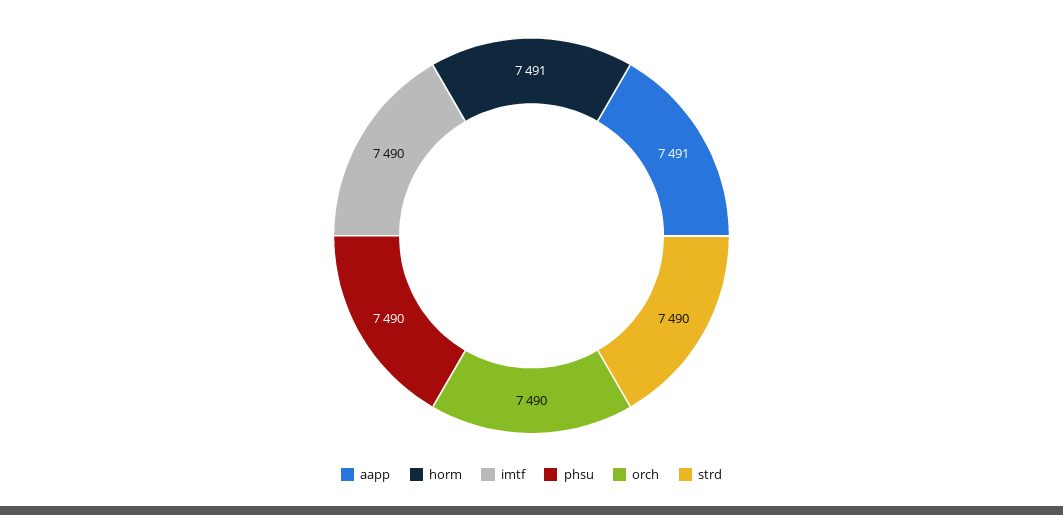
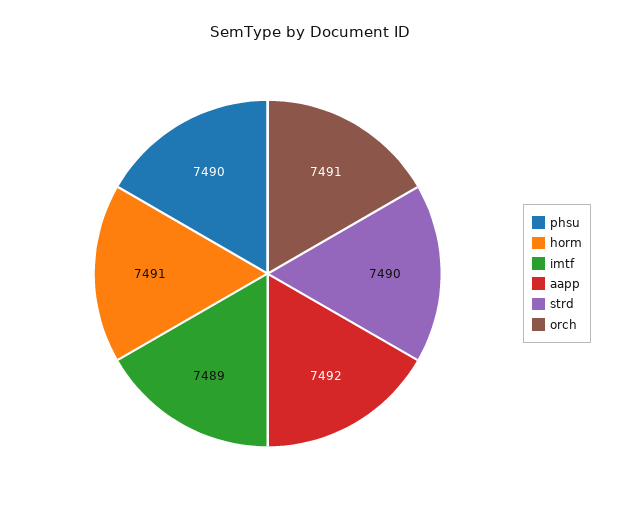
  {
-   "aapp": 7491,
+   "aapp": 7492,
    "horm": 7491,
-   "imtf": 7490,
+   "imtf": 7489,
    "phsu": 7490,
-   "orch": 7490,
+   "orch": 7491,
    "strd": 7490
  }

